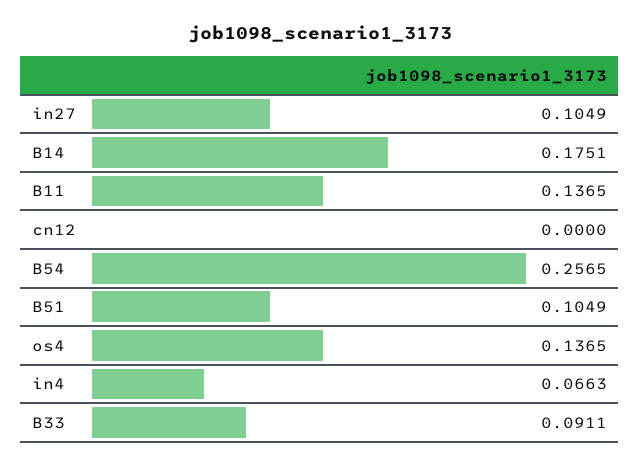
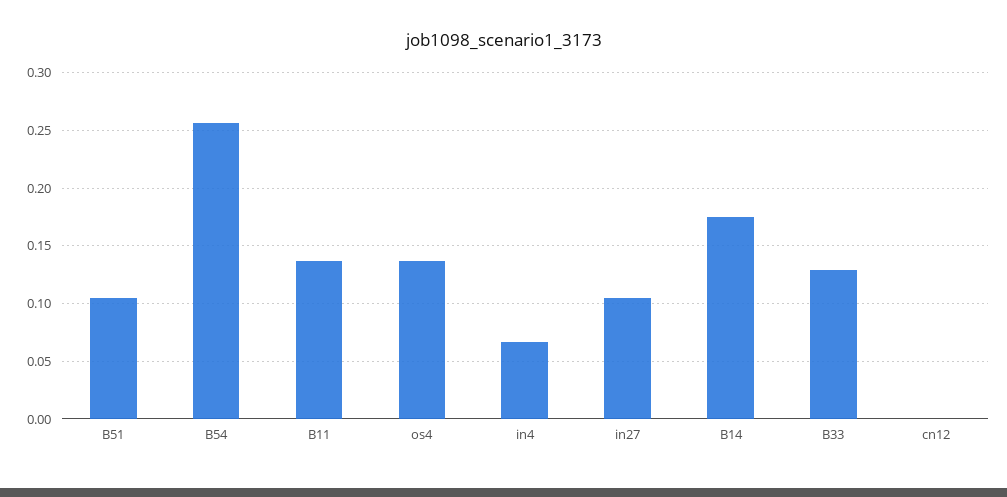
  {
    "in27": 0.1049,
    "B14": 0.1751,
    "B11": 0.1365,
    "cn12": 0,
    "B54": 0.2565,
    "B51": 0.1049,
    "os4": 0.1365,
    "in4": 0.0663,
-   "B33": 0.0911
+   "B33": 0.13
  }

